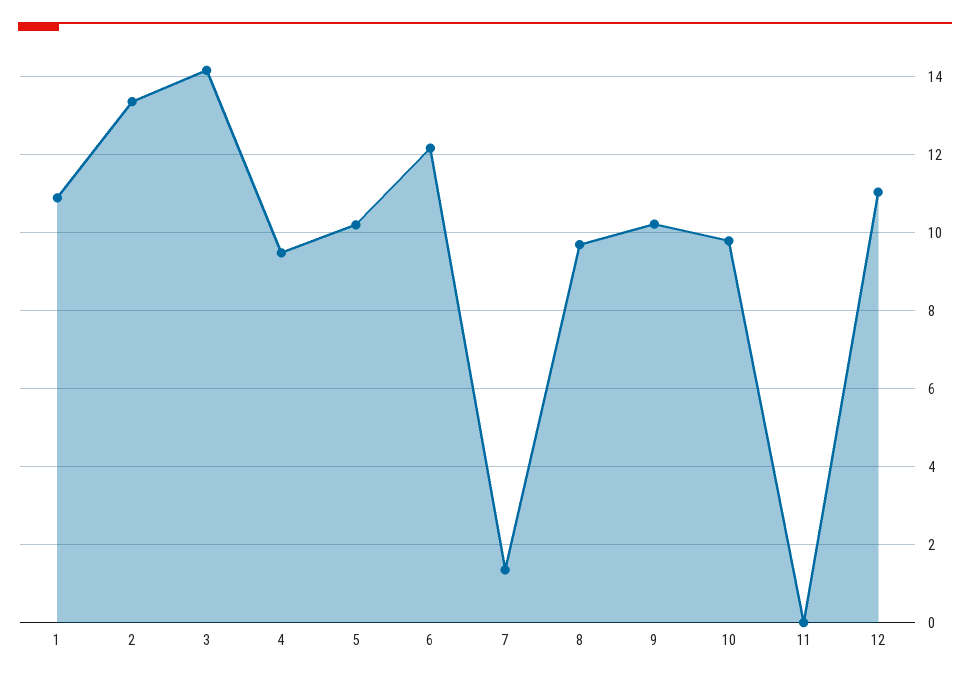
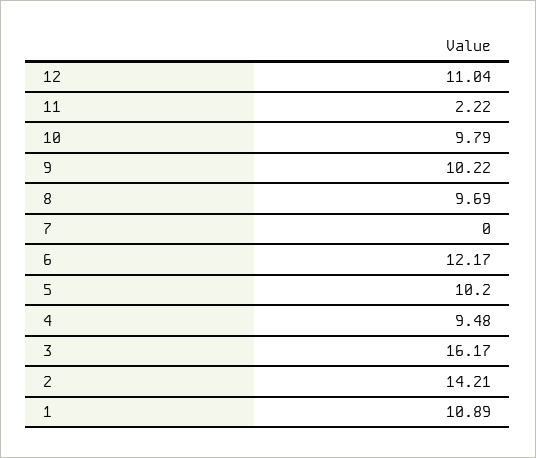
  {
    "1": 10.89,
-   "2": 13.4,
+   "2": 14.21,
-   "3": 14.2,
+   "3": 16.17,
    "4": 9.48,
    "5": 10.2,
    "6": 12.17,
-   "7": 1.4,
+   "7": 0,
    "8": 9.69,
    "9": 10.22,
    "10": 9.79,
-   "11": 0,
+   "11": 2.22,
    "12": 11.04
  }

